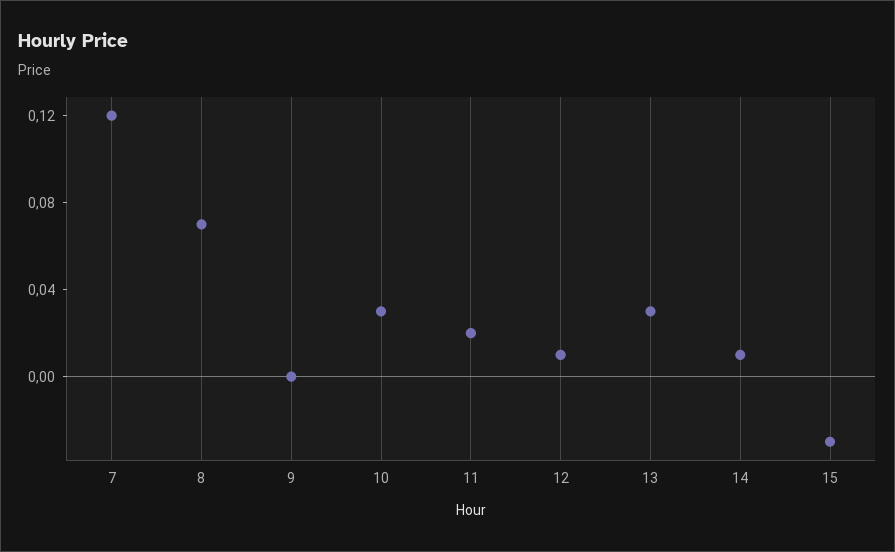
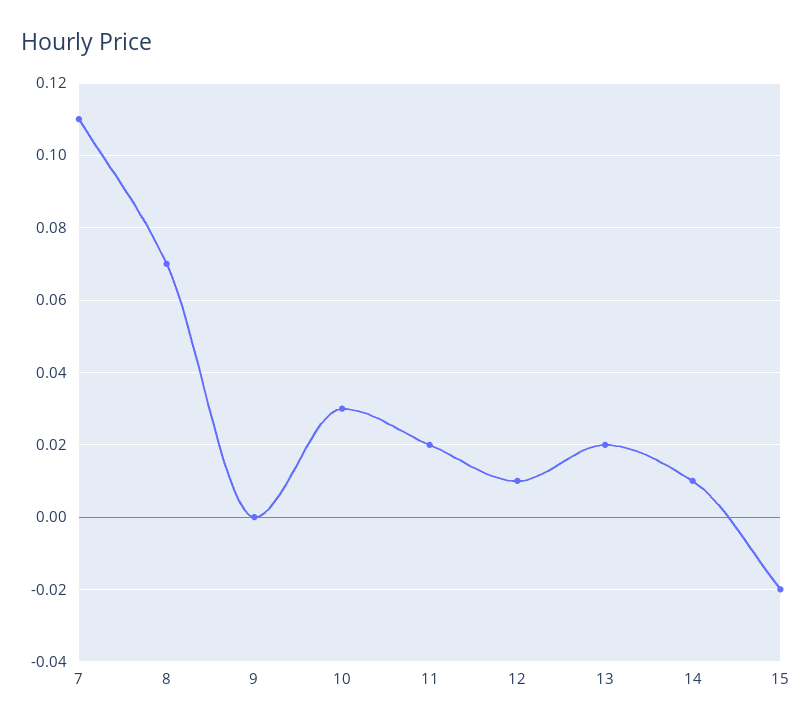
  {
-   "7": 0.12,
+   "7": 0.11,
    "8": 0.07,
    "9": 0,
    "10": 0.03,
    "11": 0.02,
    "12": 0.01,
-   "13": 0.03,
+   "13": 0.02,
    "14": 0.01,
-   "15": -0.03
+   "15": -0.02
  }

